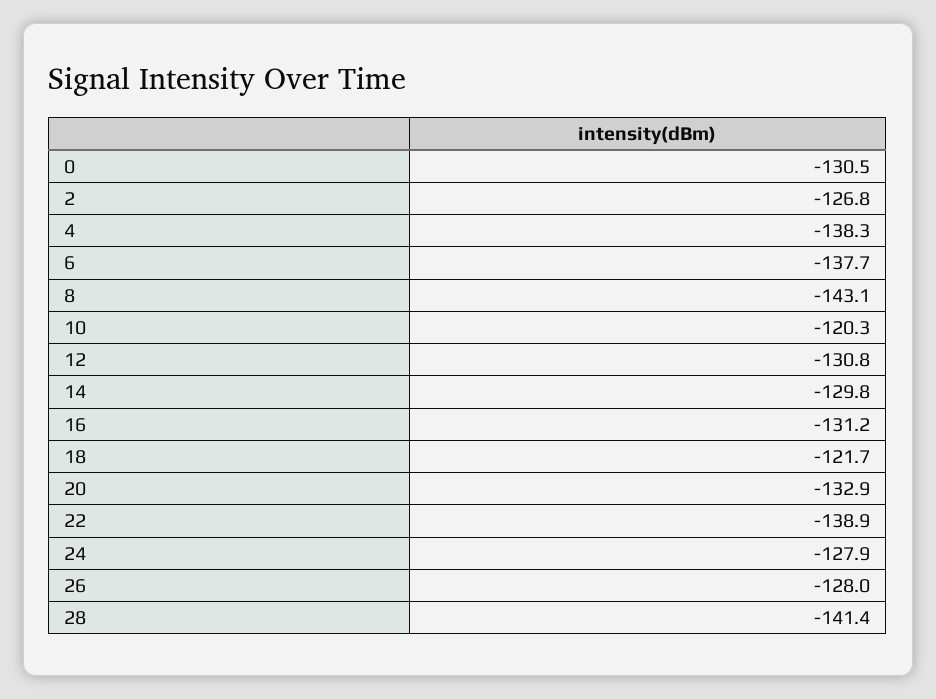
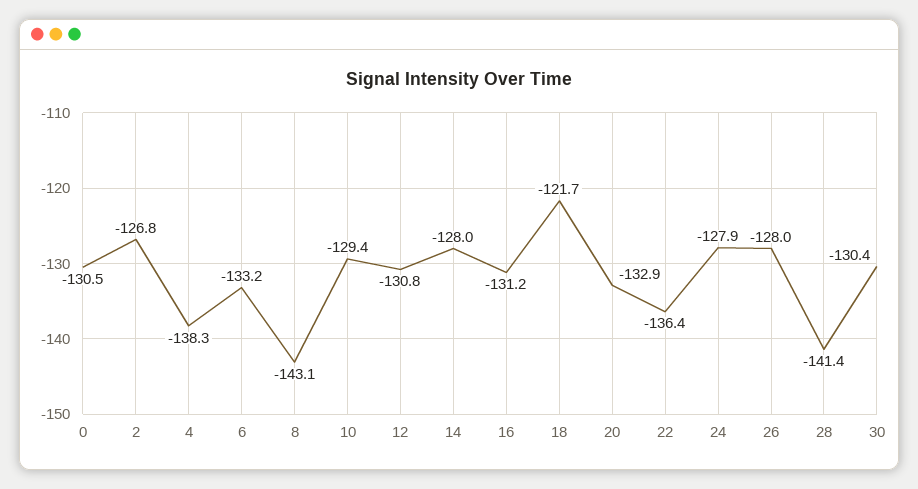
  {
    "0": -130.5,
    "2": -126.8,
    "4": -138.3,
-   "6": -137.7,
+   "6": -133.2,
    "8": -143.1,
-   "10": -120.3,
+   "10": -129.4,
    "12": -130.8,
-   "14": -129.8,
+   "14": -128,
    "16": -131.2,
    "18": -121.7,
    "20": -132.9,
-   "22": -138.9,
+   "22": -136.4,
    "24": -127.9,
    "26": -128,
-   "28": -141.4
+   "28": -141.4,
+   "30": -130.4
  }

